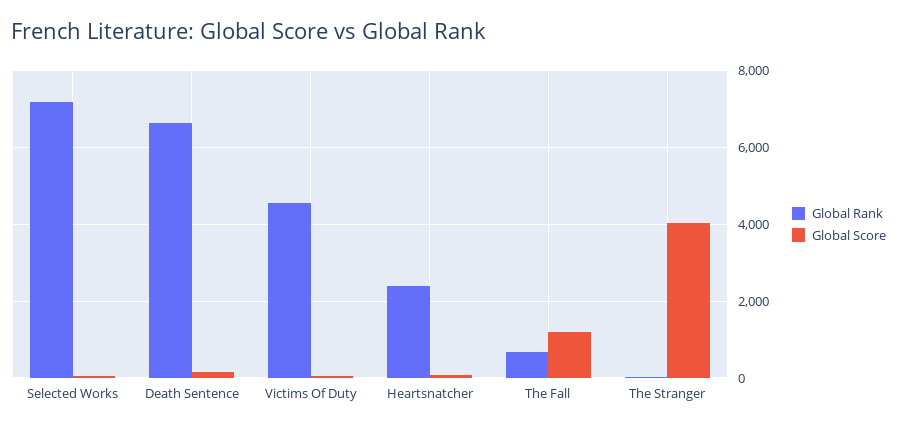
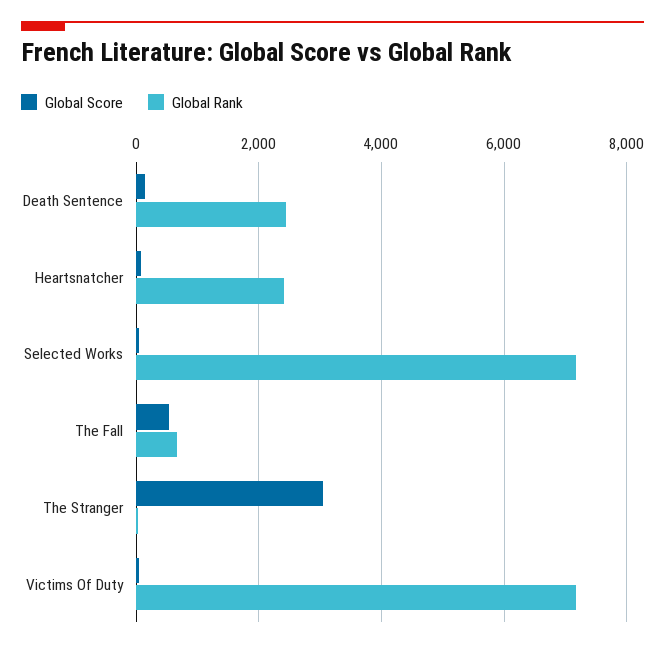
  {
    "Global Rank": {
      "Selected Works": 7200,
-     "Death Sentence": 6600,
+     "Death Sentence": 2400,
-     "Victims Of Duty": 4600,
+     "Victims Of Duty": 7200,
      "Heartsnatcher": 2400,
      "The Fall": 600,
      "The Stranger": 0
    },
    "Global Score": {
      "Selected Works": 0,
      "Death Sentence": 200,
      "Victims Of Duty": 0,
      "Heartsnatcher": 0,
-     "The Fall": 1200,
+     "The Fall": 600,
-     "The Stranger": 4000
+     "The Stranger": 3000
    }
  }

